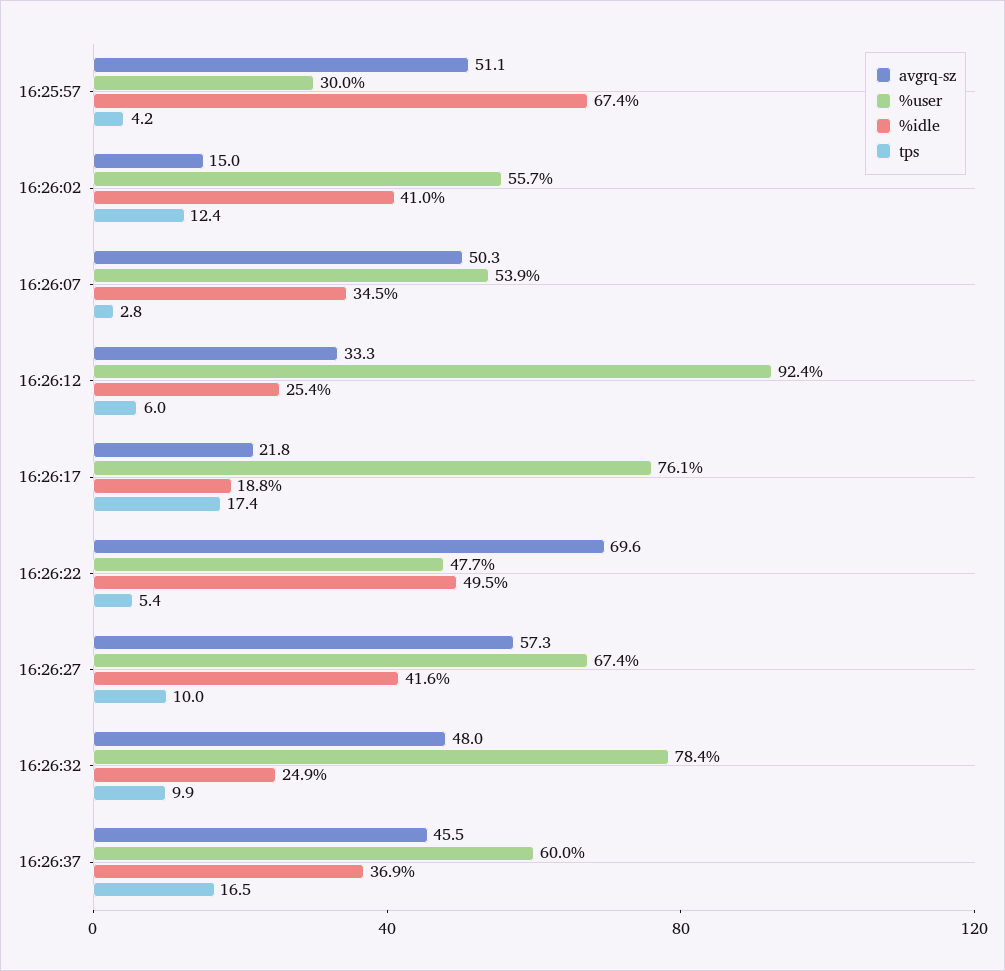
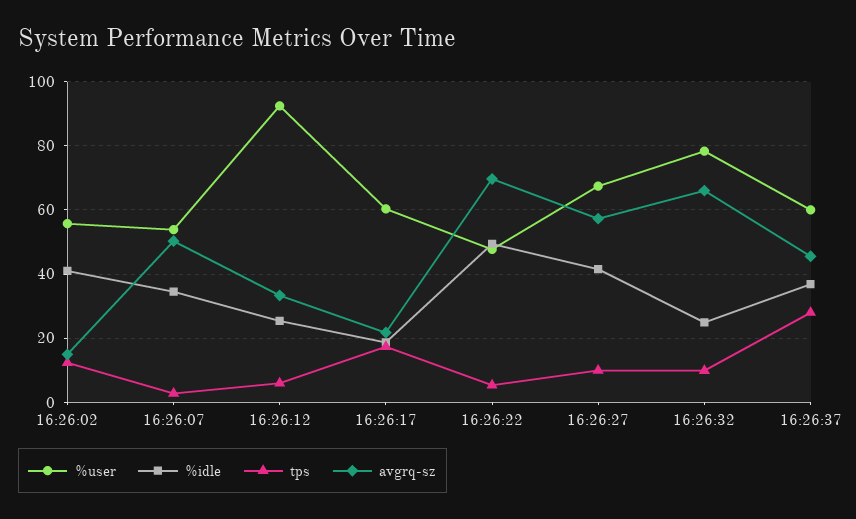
  {
    "avgrq-sz": {
-     "16:25:57": 51.1,
      "16:26:02": 15,
      "16:26:07": 50.3,
      "16:26:12": 33.3,
      "16:26:17": 21.8,
      "16:26:22": 69.6,
      "16:26:27": 57.3,
-     "16:26:32": 48,
+     "16:26:32": 66,
      "16:26:37": 45.5
    },
    "%user": {
-     "16:25:57": 30,
      "16:26:02": 55.7,
      "16:26:07": 53.9,
      "16:26:12": 92.4,
-     "16:26:17": 76.1,
+     "16:26:17": 60,
      "16:26:22": 47.7,
      "16:26:27": 67.4,
      "16:26:32": 78.4,
      "16:26:37": 60
    },
    "%idle": {
-     "16:25:57": 67.4,
      "16:26:02": 41,
      "16:26:07": 34.5,
      "16:26:12": 25.4,
      "16:26:17": 18.8,
      "16:26:22": 49.5,
      "16:26:27": 41.6,
      "16:26:32": 24.9,
      "16:26:37": 36.9
    },
    "tps": {
-     "16:25:57": 4.2,
      "16:26:02": 12.4,
      "16:26:07": 2.8,
      "16:26:12": 6,
      "16:26:17": 17.4,
      "16:26:22": 5.4,
      "16:26:27": 10,
      "16:26:32": 9.9,
-     "16:26:37": 16.5
+     "16:26:37": 28
    }
  }

